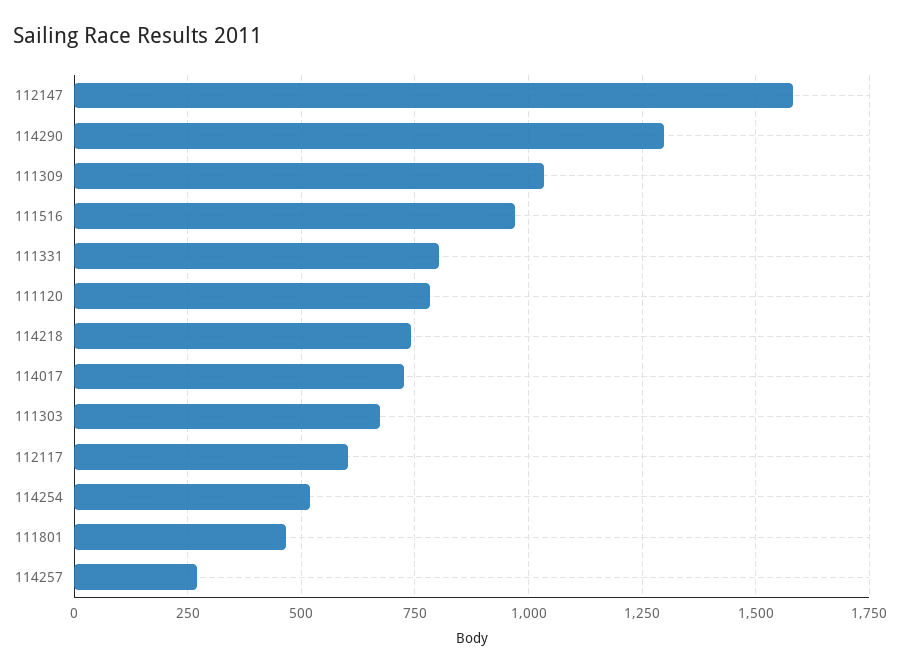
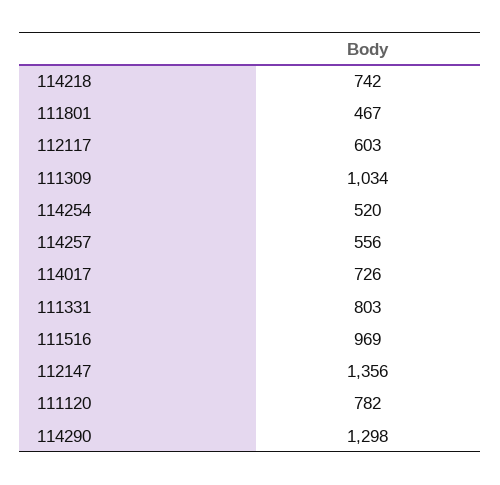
  {
-   "112147": 1575,
+   "112147": 1356,
    "114290": 1298,
    "111309": 1034,
    "111516": 969,
    "111331": 803,
    "111120": 782,
    "114218": 742,
    "114017": 726,
-   "111303": 675,
    "112117": 603,
    "114254": 520,
    "111801": 467,
-   "114257": 275
+   "114257": 556
  }

